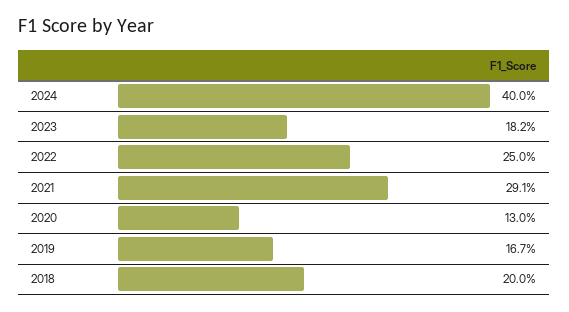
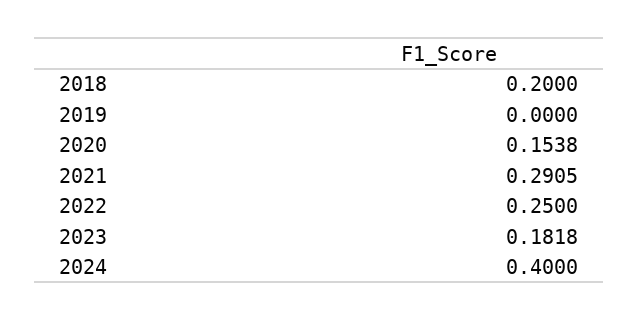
  {
    "2024": 0.4,
    "2023": 0.1818,
    "2022": 0.25,
    "2021": 0.2905,
-   "2020": 0.13,
+   "2020": 0.1538,
-   "2019": 0.167,
+   "2019": 0,
    "2018": 0.2
  }

